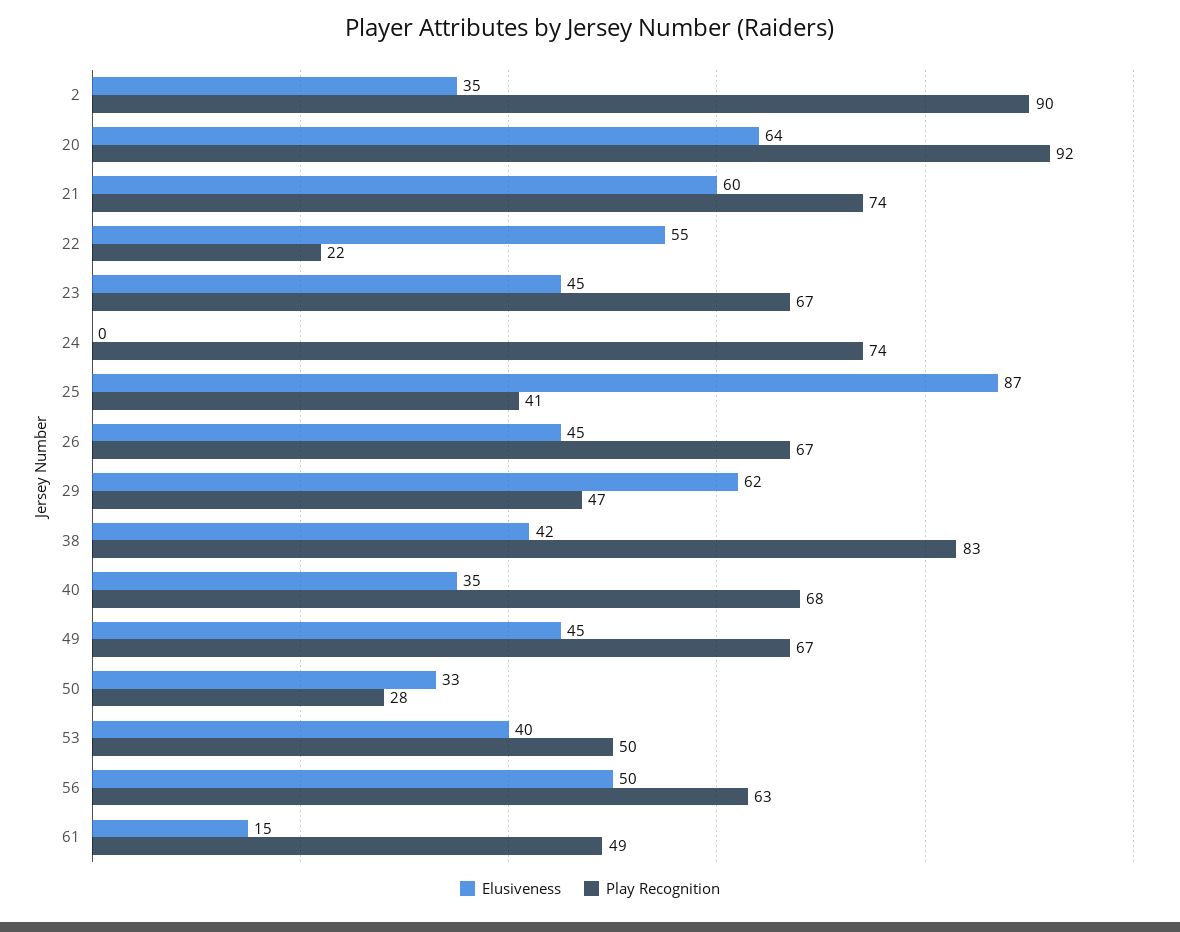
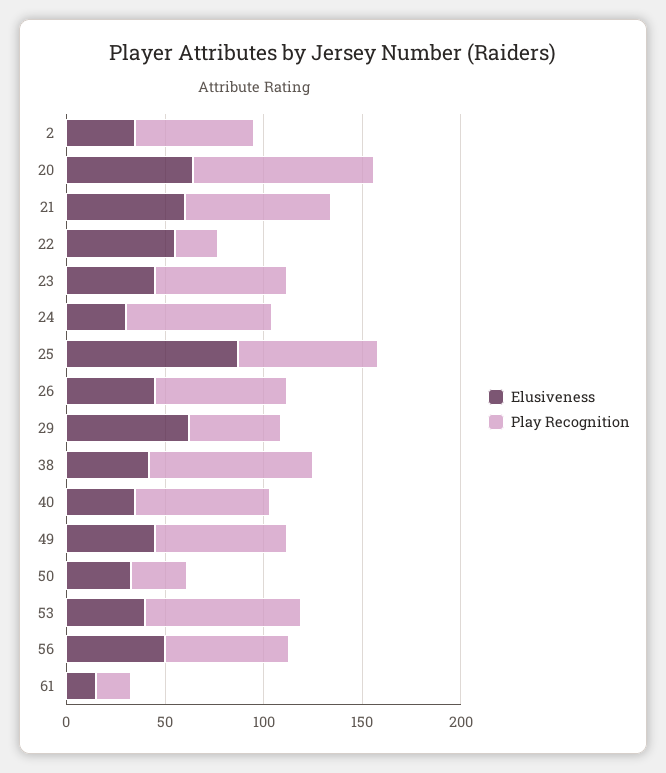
  {
    "Elusiveness": {
      "2": 35,
      "20": 64,
      "21": 60,
      "22": 55,
      "23": 45,
-     "24": 0,
+     "24": 30,
      "25": 87,
      "26": 45,
      "29": 62,
      "38": 42,
      "40": 35,
      "49": 45,
      "50": 33,
      "53": 40,
      "56": 50,
      "61": 15
    },
    "Play Recognition": {
-     "2": 90,
+     "2": 60,
      "20": 92,
      "21": 74,
      "22": 22,
      "23": 67,
      "24": 74,
-     "25": 41,
+     "25": 70,
      "26": 67,
      "29": 47,
      "38": 83,
      "40": 68,
      "49": 67,
      "50": 28,
-     "53": 50,
+     "53": 80,
      "56": 63,
-     "61": 49
+     "61": 20
    }
  }

